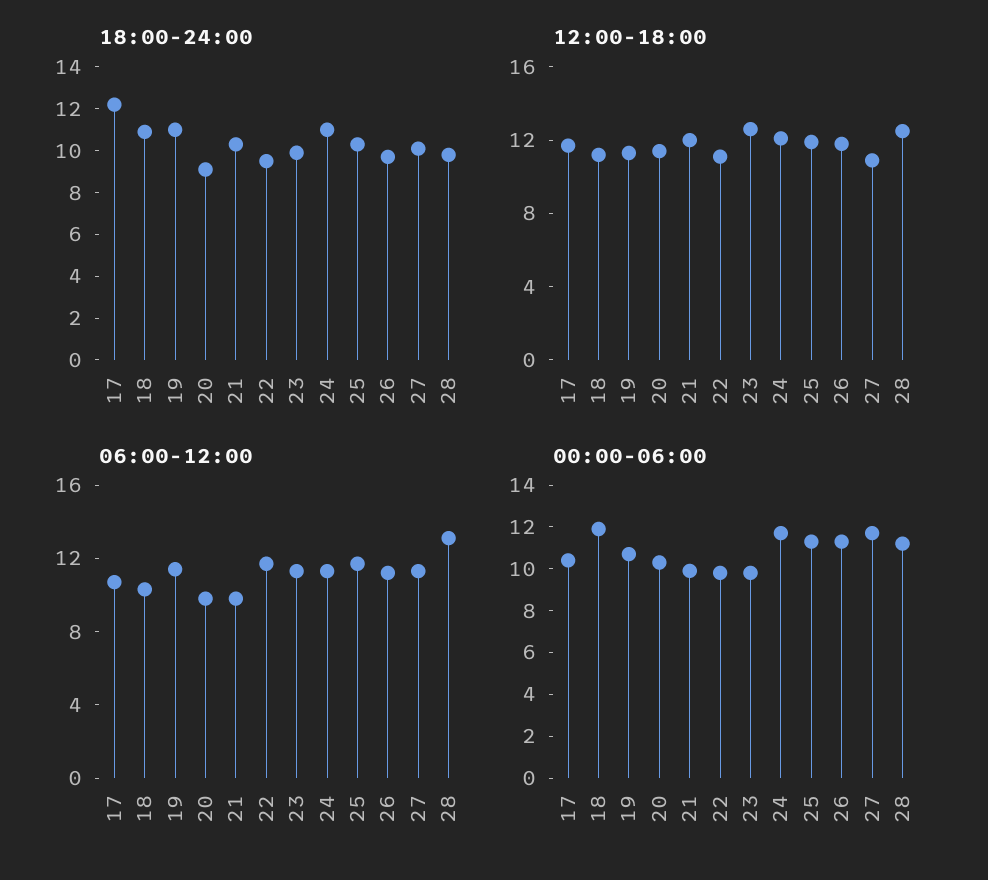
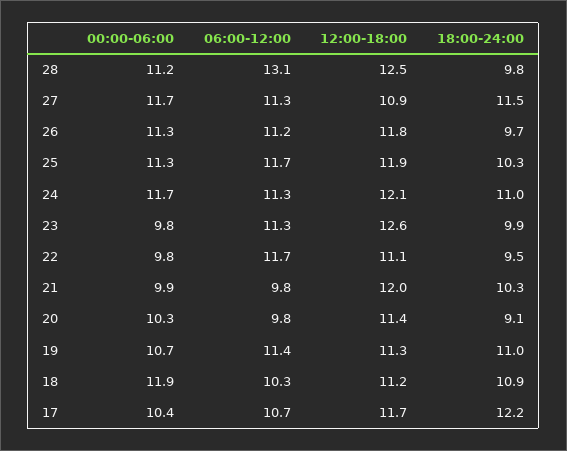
  {
    "18:00-24:00": {
      "17": 12.2,
      "18": 10.9,
      "19": 11,
      "20": 9.1,
      "21": 10.3,
      "22": 9.5,
      "23": 9.9,
      "24": 11,
      "25": 10.3,
      "26": 9.7,
-     "27": 10,
+     "27": 11.5,
      "28": 9.8
    },
    "12:00-18:00": {
      "17": 11.7,
      "18": 11.2,
      "19": 11.3,
      "20": 11.4,
      "21": 12,
      "22": 11.1,
      "23": 12.6,
      "24": 12.1,
      "25": 11.9,
      "26": 11.8,
      "27": 10.9,
      "28": 12.5
    },
    "06:00-12:00": {
      "17": 10.7,
      "18": 10.3,
      "19": 11.4,
      "20": 9.8,
      "21": 9.8,
      "22": 11.7,
      "23": 11.3,
      "24": 11.3,
      "25": 11.7,
      "26": 11.2,
      "27": 11.3,
      "28": 13.1
    },
    "00:00-06:00": {
      "17": 10.4,
      "18": 11.9,
      "19": 10.7,
      "20": 10.3,
      "21": 9.9,
      "22": 9.8,
      "23": 9.8,
      "24": 11.7,
      "25": 11.3,
      "26": 11.3,
      "27": 11.7,
      "28": 11.2
    }
  }

